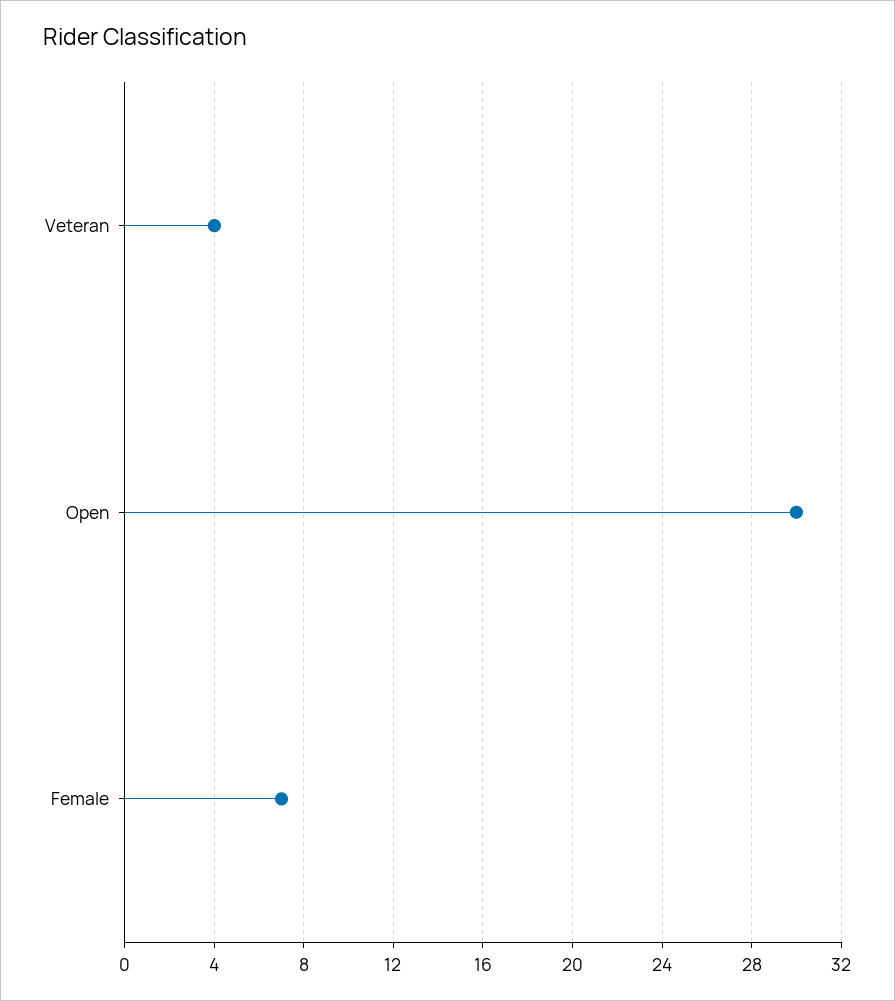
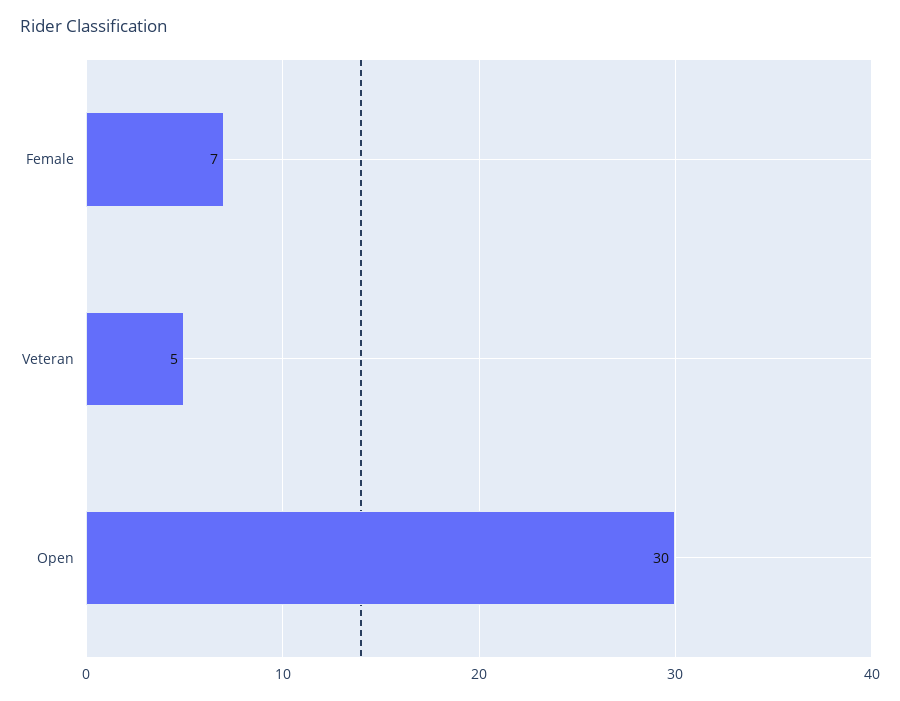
  {
-   "Veteran": 4,
+   "Veteran": 5,
    "Open": 30,
    "Female": 7
  }

